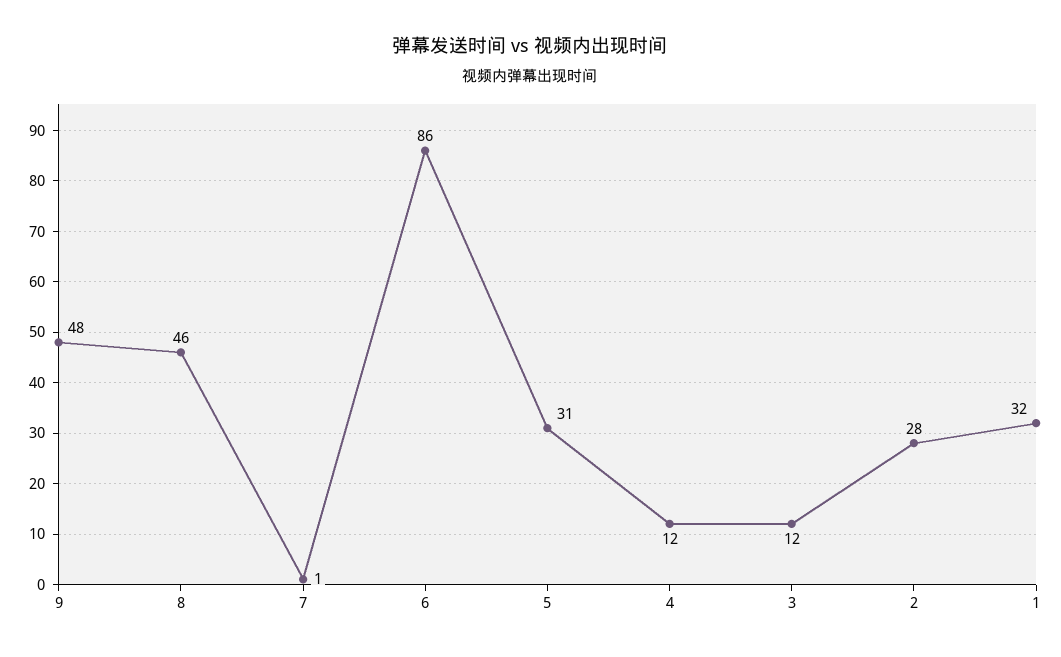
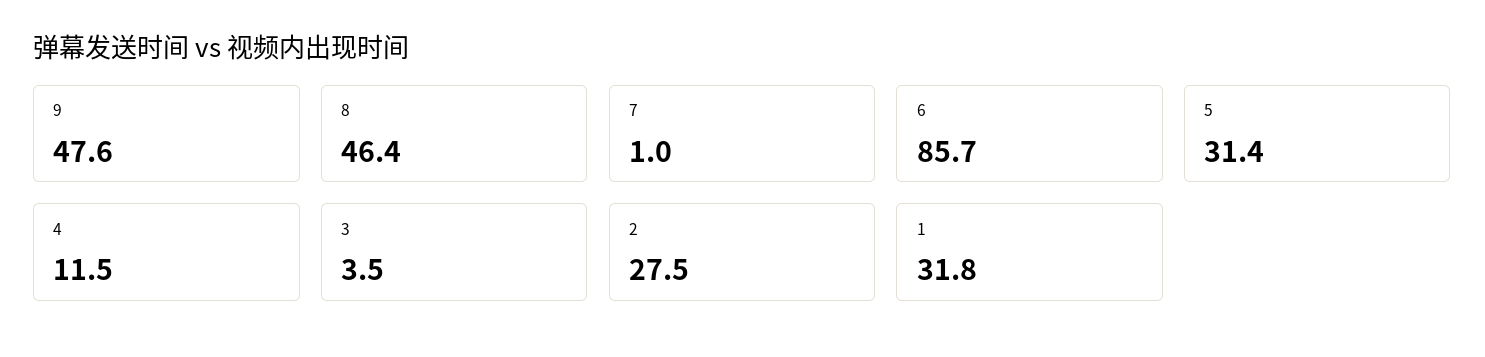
  {
    "9": 47.6,
    "8": 46.4,
    "7": 1,
    "6": 85.7,
    "5": 31.4,
    "4": 11.5,
-   "3": 12,
+   "3": 3.5,
    "2": 27.5,
    "1": 31.8
  }

